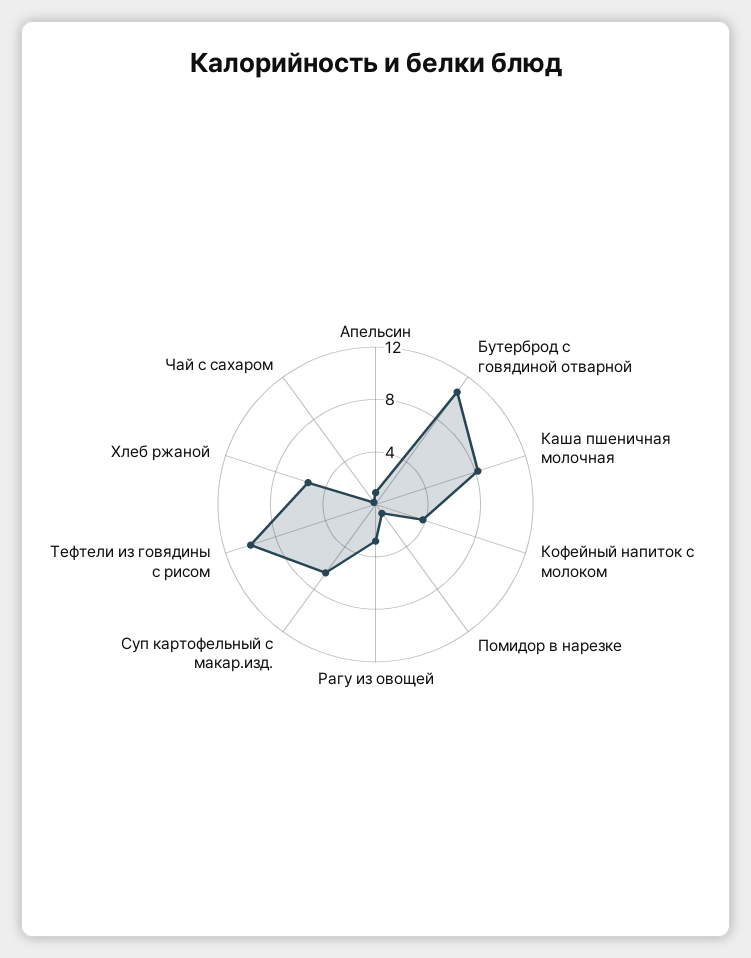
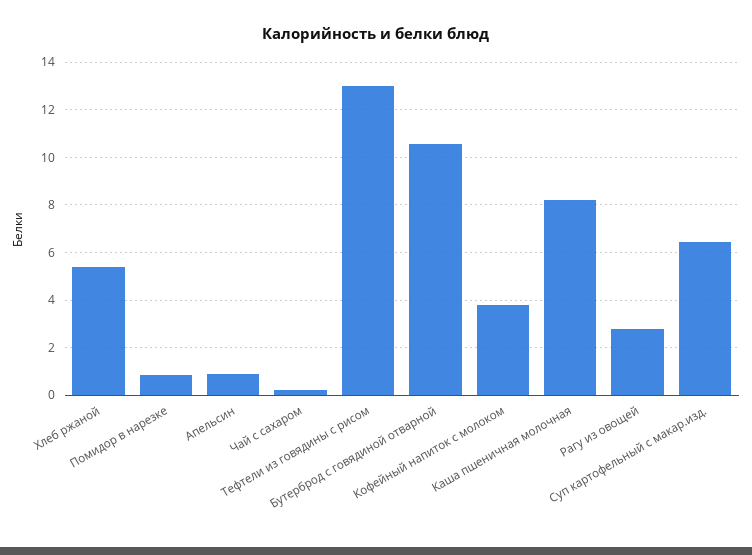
  {
    "Апельсин": 1,
    "Бутерброд с говядиной отварной": 10.5,
    "Каша пшеничная молочная": 8,
    "Кофейный напиток с молоком": 4,
    "Помидор в нарезке": 1,
    "Рагу из овощей": 3,
    "Суп картофельный с макар.изд.": 6.5,
-   "Тефтели из говядины с рисом": 10,
+   "Тефтели из говядины с рисом": 13,
    "Хлеб ржаной": 5.5,
    "Чай с сахаром": 0
  }

